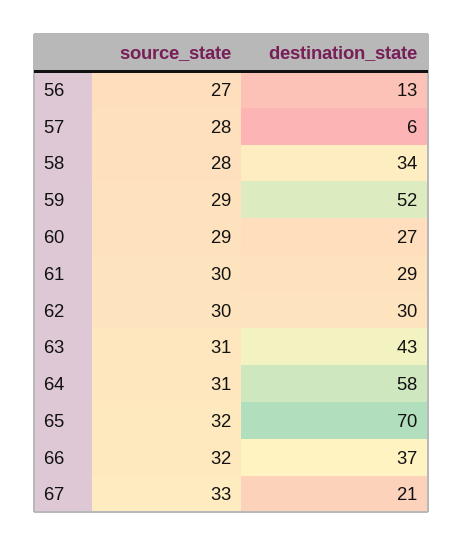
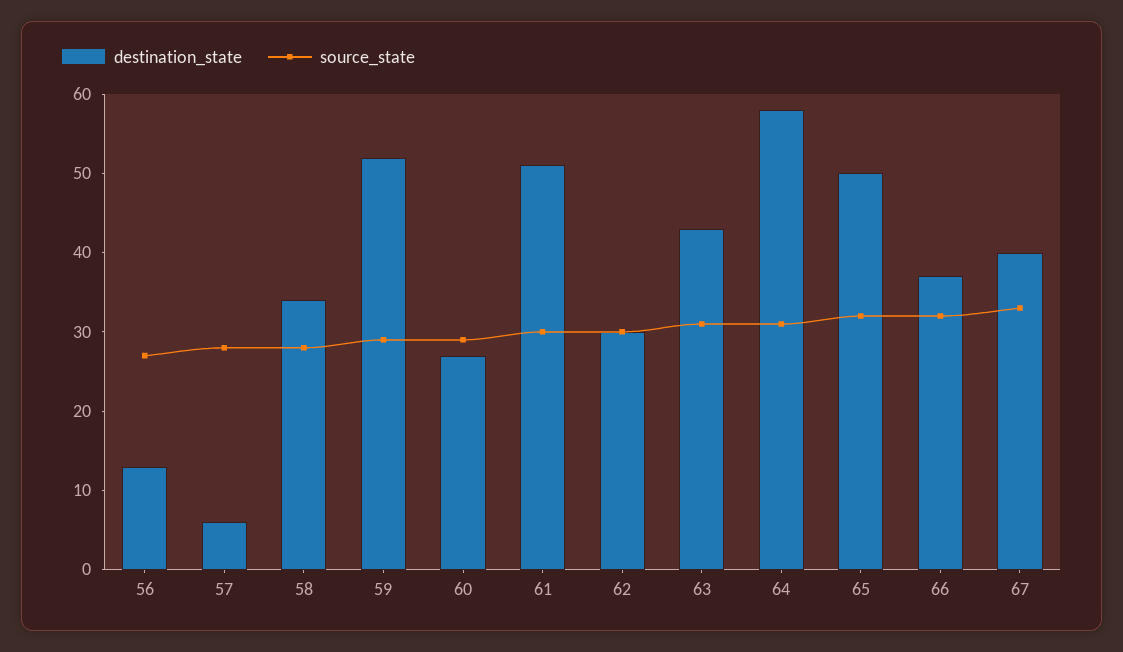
  {
    "source_state": {
      "56": 27,
      "57": 28,
      "58": 28,
      "59": 29,
      "60": 29,
      "61": 30,
      "62": 30,
      "63": 31,
      "64": 31,
      "65": 32,
      "66": 32,
      "67": 33
    },
    "destination_state": {
      "56": 13,
      "57": 6,
      "58": 34,
      "59": 52,
      "60": 27,
-     "61": 29,
+     "61": 50,
      "62": 30,
      "63": 43,
      "64": 58,
-     "65": 70,
+     "65": 50,
      "66": 37,
-     "67": 21
+     "67": 40
    }
  }

